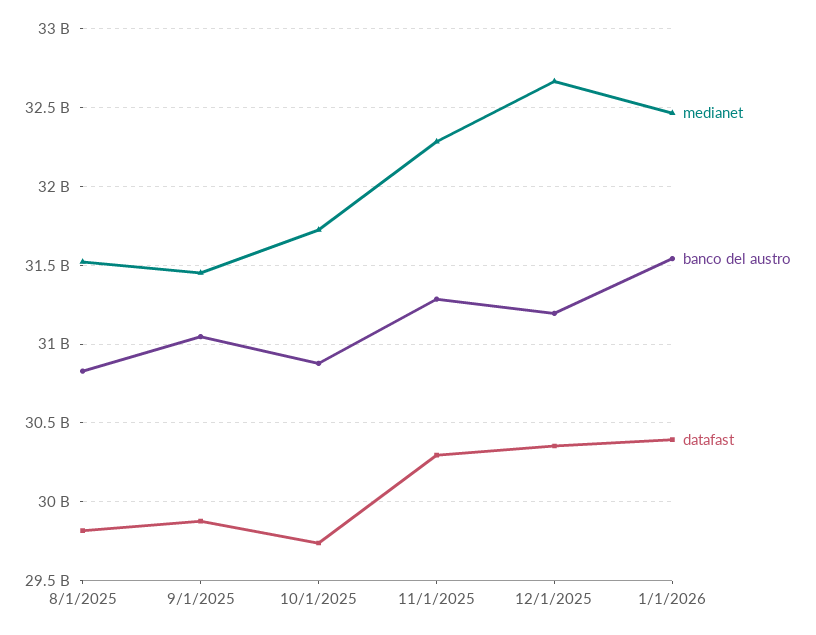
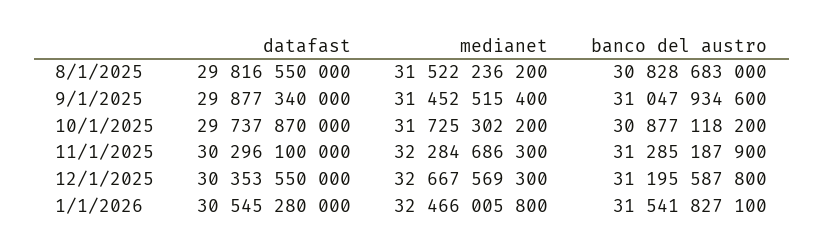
  {
    "medianet": {
      "8/1/2025": 31522236200,
      "9/1/2025": 31452515400,
      "10/1/2025": 31725302200,
      "11/1/2025": 32284686300,
      "12/1/2025": 32667569300,
      "1/1/2026": 32466005800
    },
    "banco del austro": {
      "8/1/2025": 30828683000,
      "9/1/2025": 31047934600,
      "10/1/2025": 30877118200,
      "11/1/2025": 31285187900,
      "12/1/2025": 31195587800,
      "1/1/2026": 31541827100
    },
    "datafast": {
      "8/1/2025": 29816550000,
      "9/1/2025": 29877340000,
      "10/1/2025": 29737870000,
      "11/1/2025": 30296100000,
      "12/1/2025": 30353550000,
-     "1/1/2026": 30400000000
+     "1/1/2026": 30545280000
    }
  }

